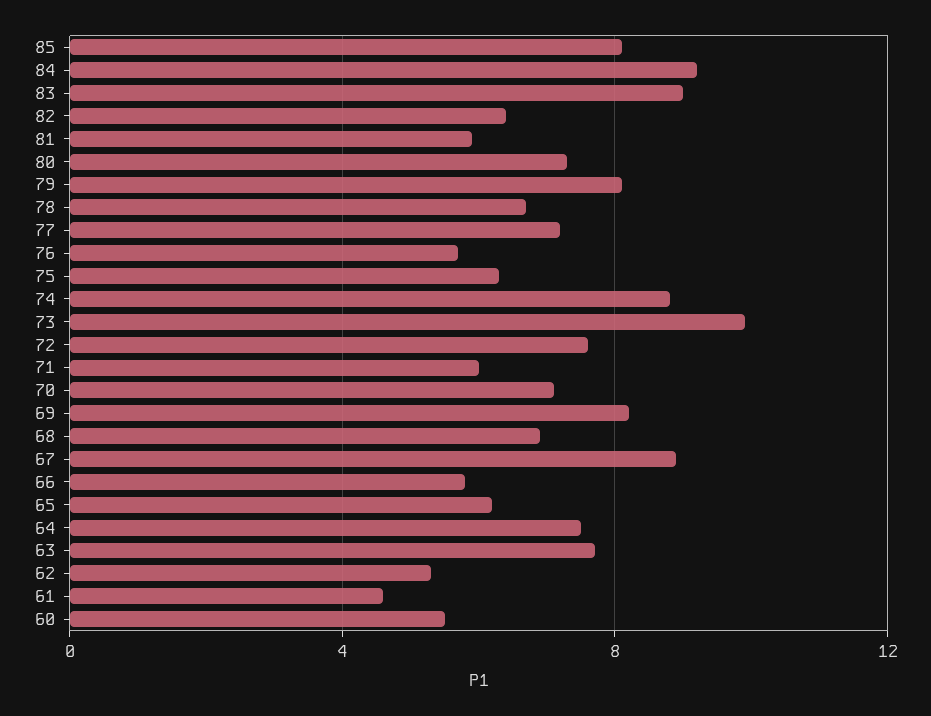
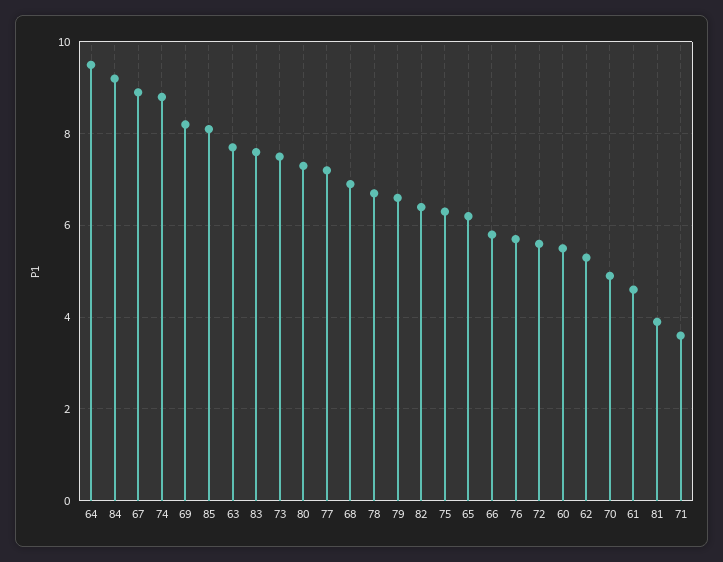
  {
    "85": 8,
    "84": 9,
-   "83": 9,
+   "83": 7.5,
    "82": 6.5,
-   "81": 6,
+   "81": 4,
    "80": 7.5,
-   "79": 8,
+   "79": 6.5,
    "78": 6.5,
    "77": 7,
    "76": 5.5,
    "75": 6.5,
    "74": 9,
-   "73": 10,
+   "73": 7.5,
-   "72": 7.5,
+   "72": 5.5,
-   "71": 6,
+   "71": 3.5,
-   "70": 7,
+   "70": 5,
    "69": 8,
    "68": 7,
    "67": 9,
    "66": 6,
    "65": 6,
-   "64": 7.5,
+   "64": 9.5,
    "63": 7.5,
    "62": 5.5,
    "61": 4.5,
    "60": 5.5
  }

